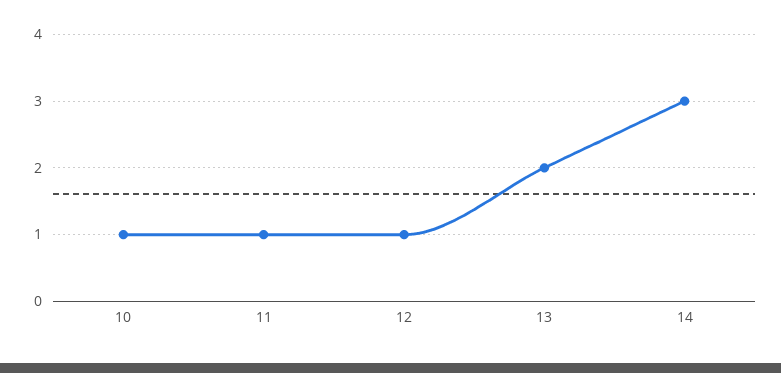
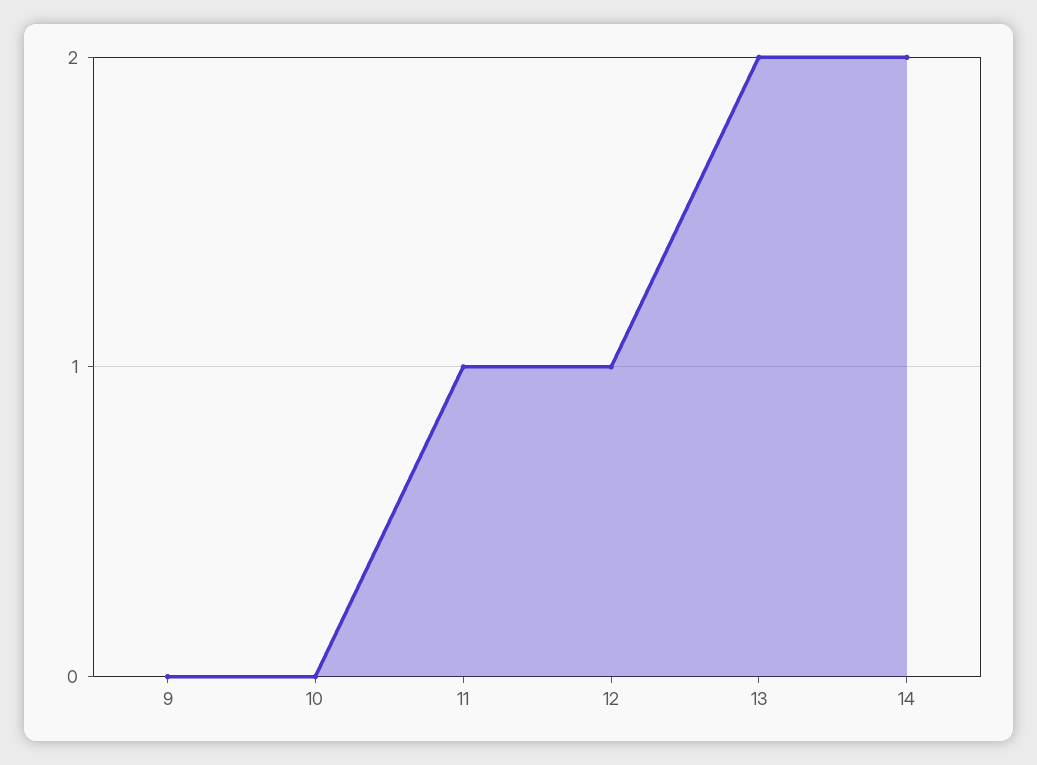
  {
-   "10": 1,
+   "10": 0,
    "11": 1,
    "12": 1,
    "13": 2,
-   "14": 3
+   "14": 2,
+   "9": 0
  }

